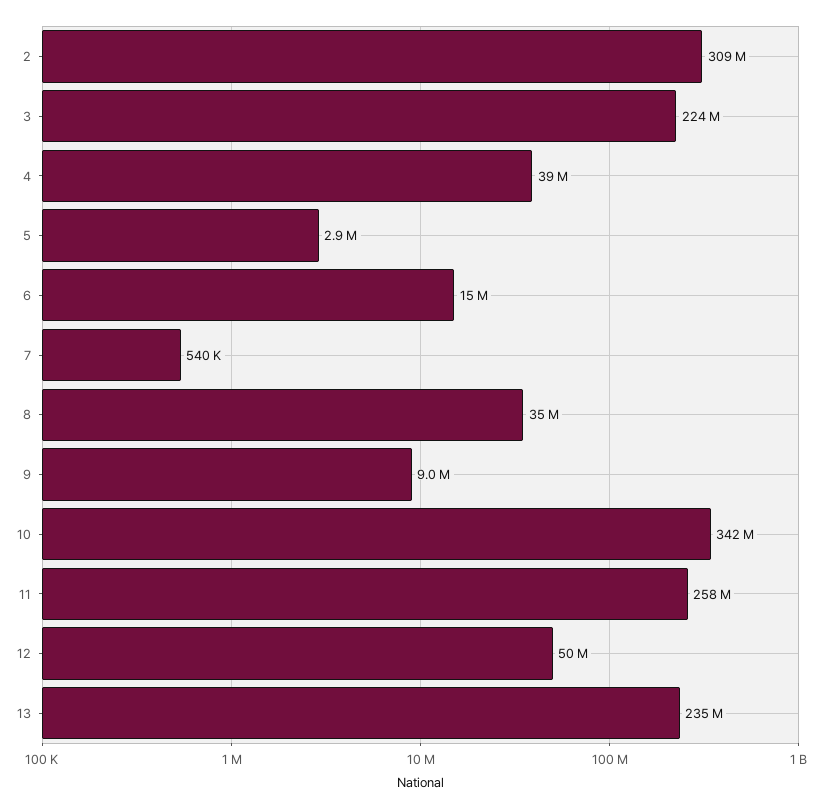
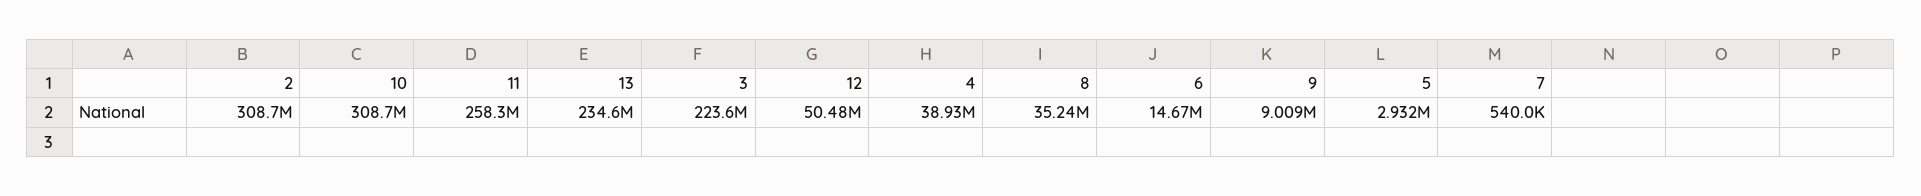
  {
    "2": 308700000,
    "3": 223600000,
    "4": 38930000,
    "5": 2932000,
    "6": 14670000,
    "7": 540000,
    "8": 35240000,
    "9": 9009000,
-   "10": 342000000,
+   "10": 308700000,
    "11": 258300000,
    "12": 50480000,
    "13": 234600000
  }

